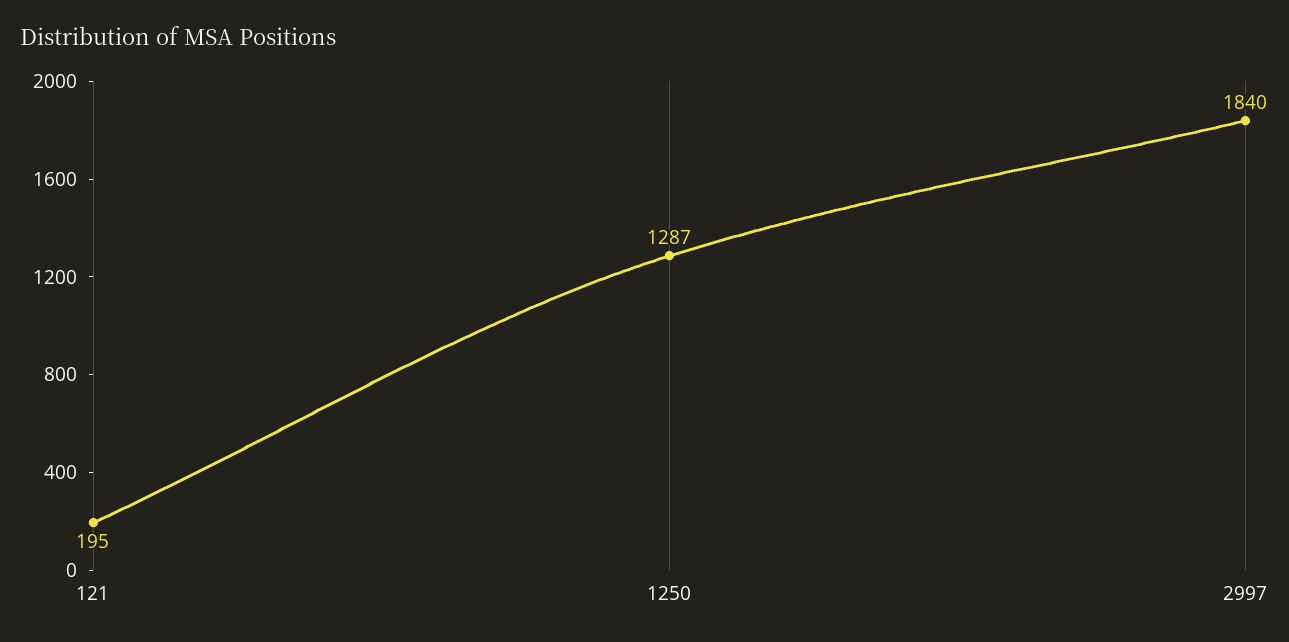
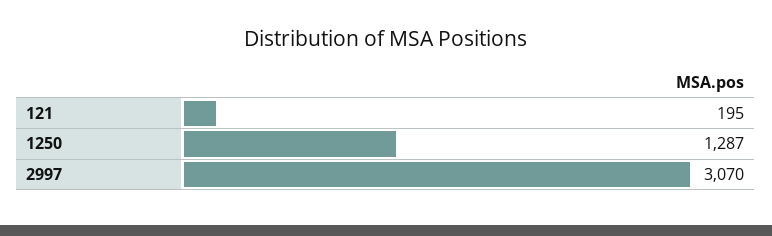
  {
    "121": 195,
    "1250": 1287,
-   "2997": 1840
+   "2997": 3070
  }

